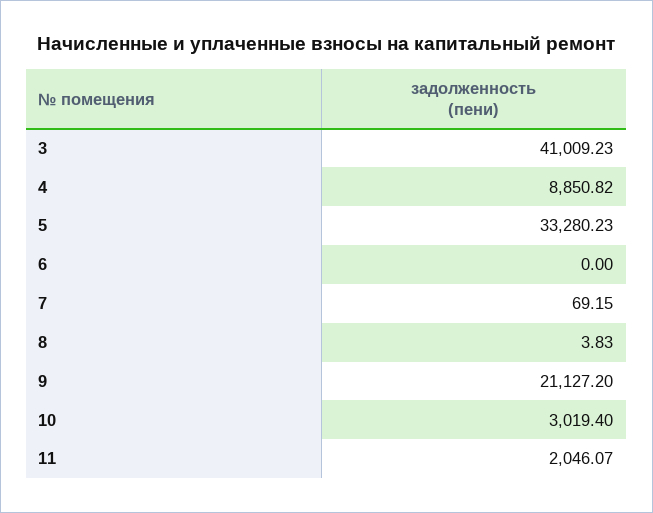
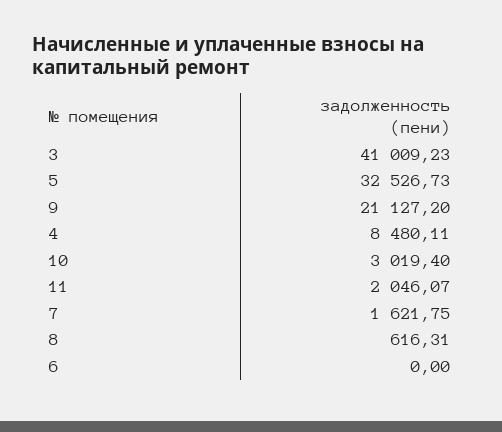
  {
    "3": 41009.23,
-   "4": 8850.82,
+   "4": 8480.11,
-   "5": 33280.23,
+   "5": 32526.73,
    "6": 0,
-   "7": 69.15,
+   "7": 1621.75,
-   "8": 3.83,
+   "8": 616.31,
    "9": 21127.2,
    "10": 3019.4,
    "11": 2046.07
  }

